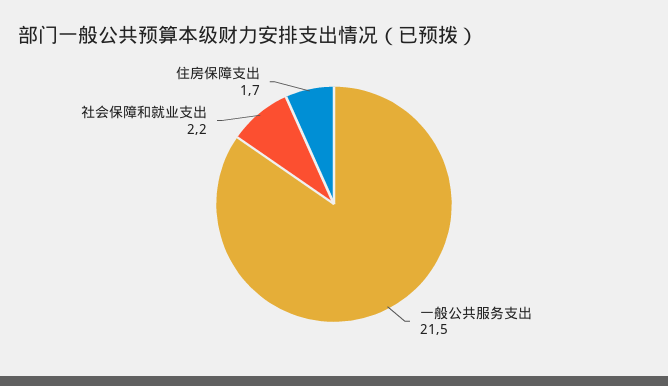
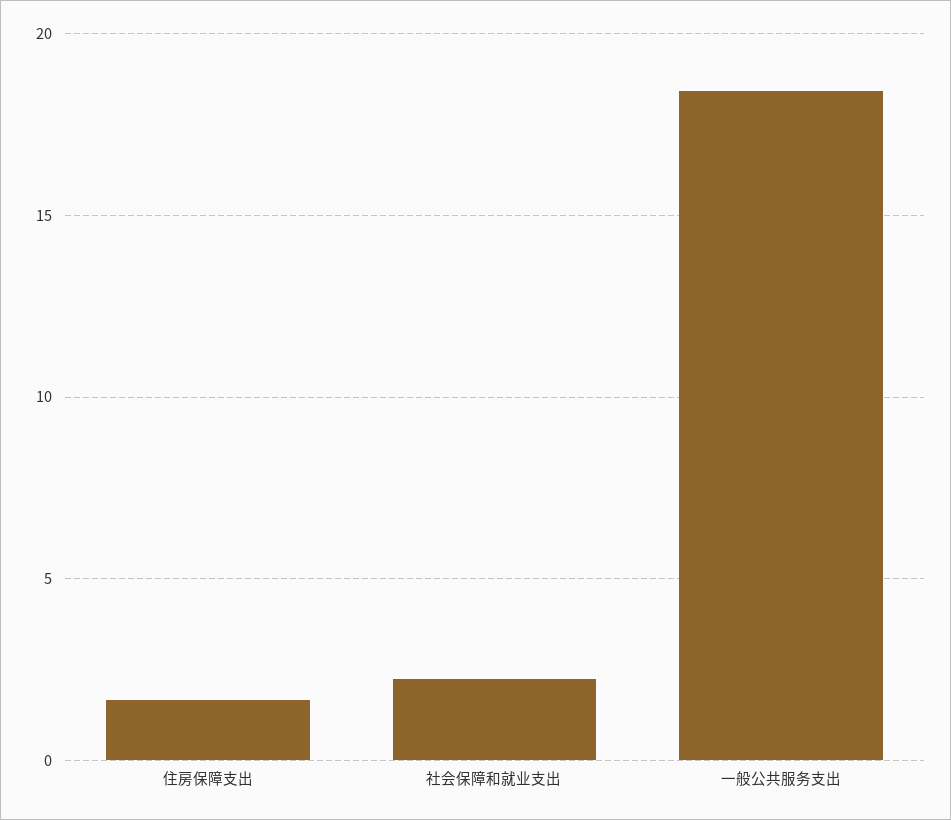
  {
-   "一般公共服务支出": 21.5,
+   "一般公共服务支出": 18.5,
    "社会保障和就业支出": 2.2,
    "住房保障支出": 1.7
  }

